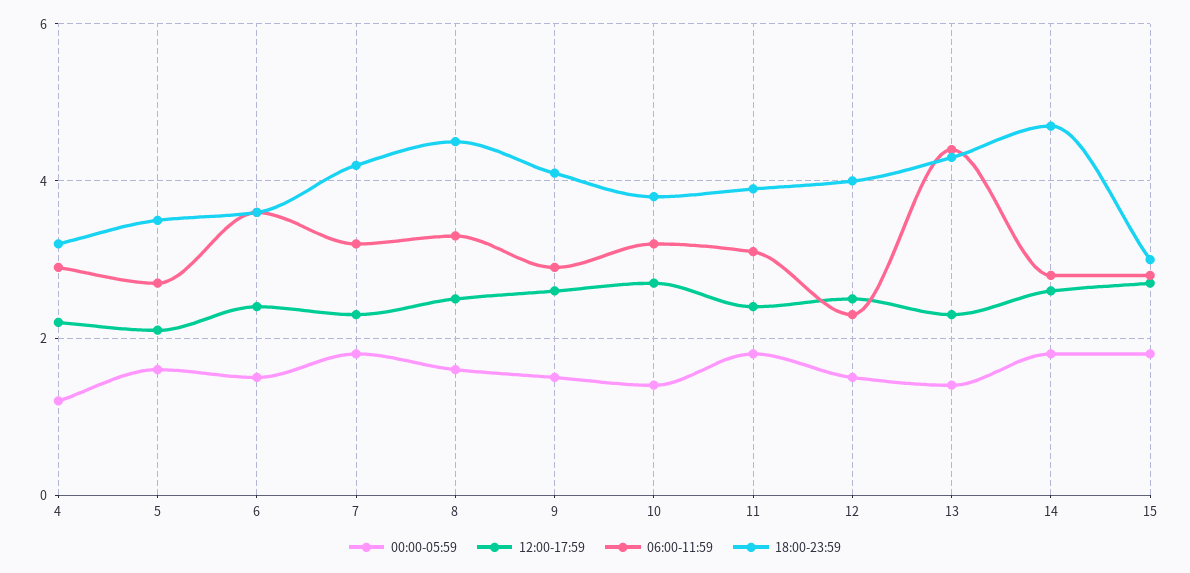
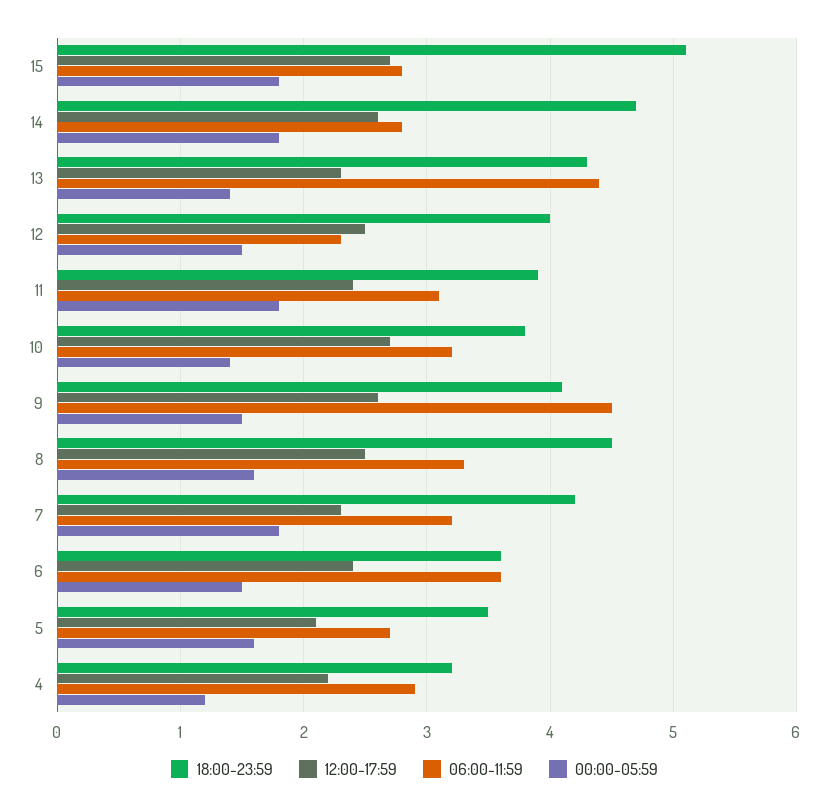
  {
    "00:00-05:59": {
      "4": 1.2,
      "5": 1.6,
      "6": 1.5,
      "7": 1.8,
      "8": 1.6,
      "9": 1.5,
      "10": 1.4,
      "11": 1.8,
      "12": 1.5,
      "13": 1.4,
      "14": 1.8,
      "15": 1.8
    },
    "12:00-17:59": {
      "4": 2.2,
      "5": 2.1,
      "6": 2.4,
      "7": 2.3,
      "8": 2.5,
      "9": 2.6,
      "10": 2.7,
      "11": 2.4,
      "12": 2.5,
      "13": 2.3,
      "14": 2.6,
      "15": 2.7
    },
    "06:00-11:59": {
      "4": 2.9,
      "5": 2.7,
      "6": 3.6,
      "7": 3.2,
      "8": 3.3,
-     "9": 3,
+     "9": 4.5,
      "10": 3.2,
      "11": 3.1,
      "12": 2.3,
      "13": 4.4,
      "14": 2.8,
      "15": 2.8
    },
    "18:00-23:59": {
      "4": 3.2,
      "5": 3.5,
      "6": 3.6,
      "7": 4.2,
      "8": 4.5,
      "9": 4.1,
      "10": 3.8,
      "11": 3.9,
      "12": 4,
      "13": 4.3,
      "14": 4.7,
-     "15": 3
+     "15": 5.1
    }
  }

